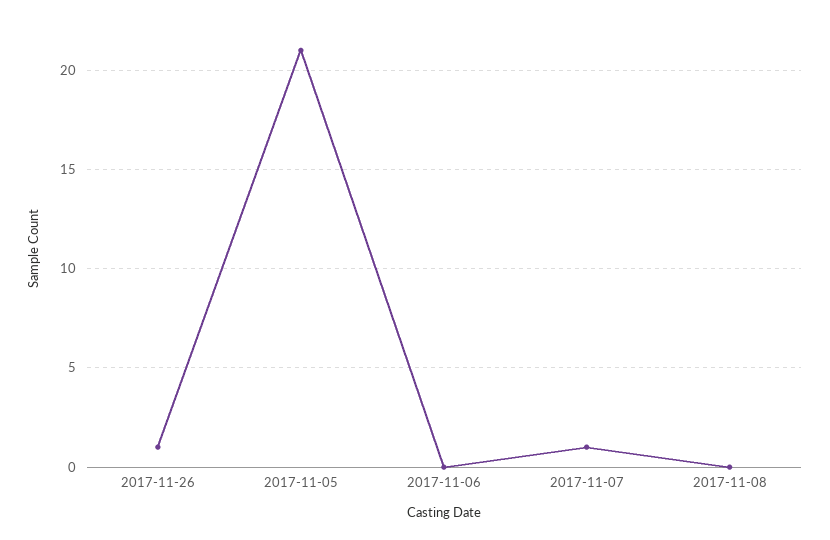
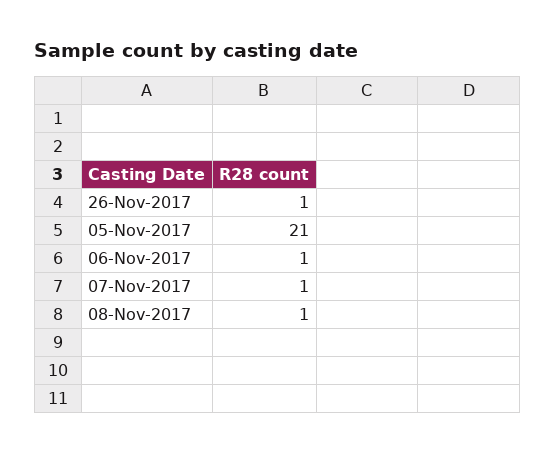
  {
    "2017-11-26": 1,
    "2017-11-05": 21,
-   "2017-11-06": 0,
+   "2017-11-06": 1,
    "2017-11-07": 1,
-   "2017-11-08": 0
+   "2017-11-08": 1
  }

